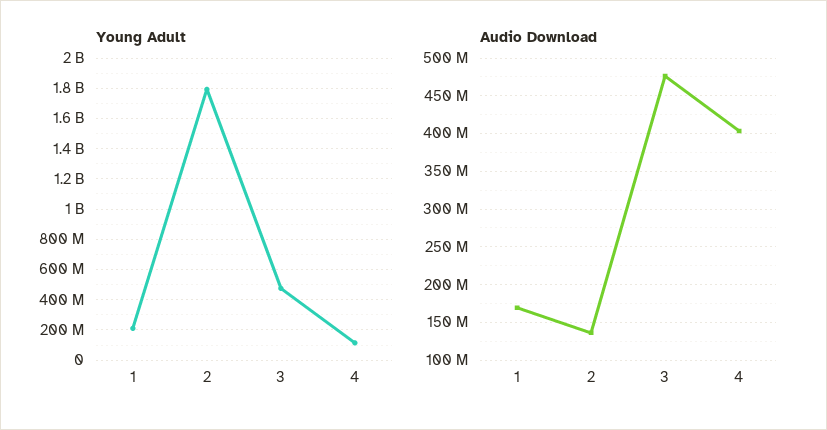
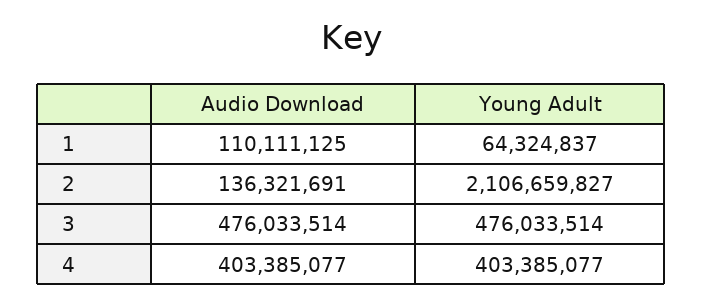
  {
    "Young Adult": {
-     "1": 200000000,
+     "1": 64324837,
-     "2": 1800000000,
+     "2": 2106659827,
      "3": 476033514,
-     "4": 100000000
+     "4": 403385077
    },
    "Audio Download": {
-     "1": 170000000,
+     "1": 110111125,
      "2": 136321691,
      "3": 476033514,
      "4": 403385077
    }
  }

